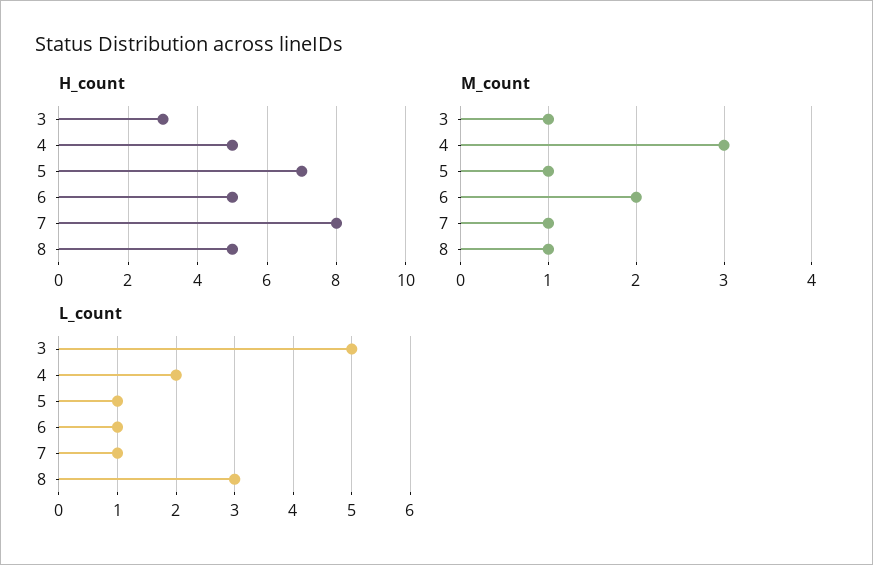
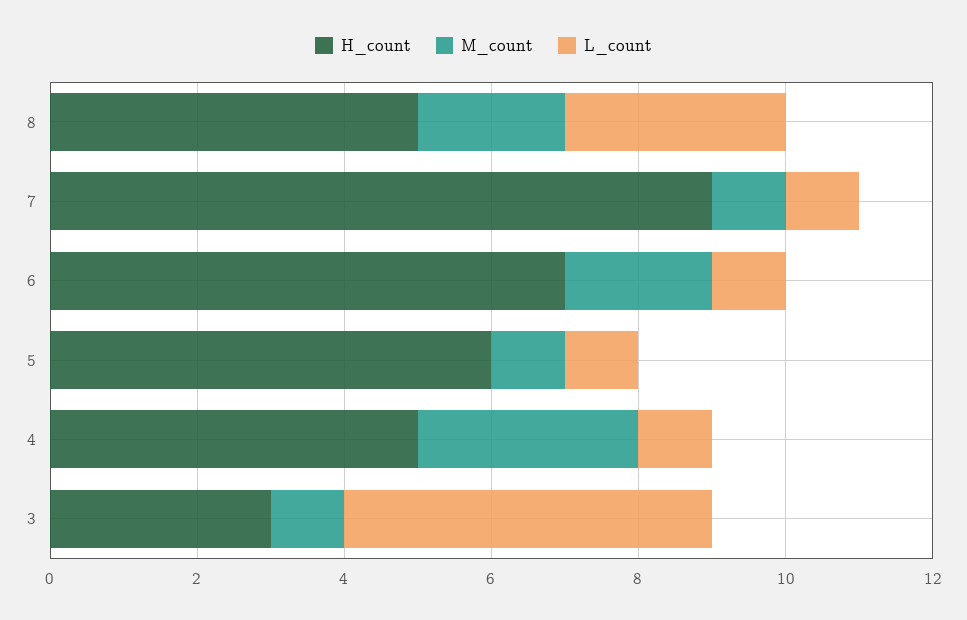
  {
    "H_count": {
      "3": 3,
      "4": 5,
-     "5": 7,
+     "5": 6,
-     "6": 5,
+     "6": 7,
-     "7": 8,
+     "7": 9,
      "8": 5
    },
    "M_count": {
      "3": 1,
      "4": 3,
      "5": 1,
      "6": 2,
      "7": 1,
-     "8": 1
+     "8": 2
    },
    "L_count": {
      "3": 5,
-     "4": 2,
+     "4": 1,
      "5": 1,
      "6": 1,
      "7": 1,
      "8": 3
    }
  }

